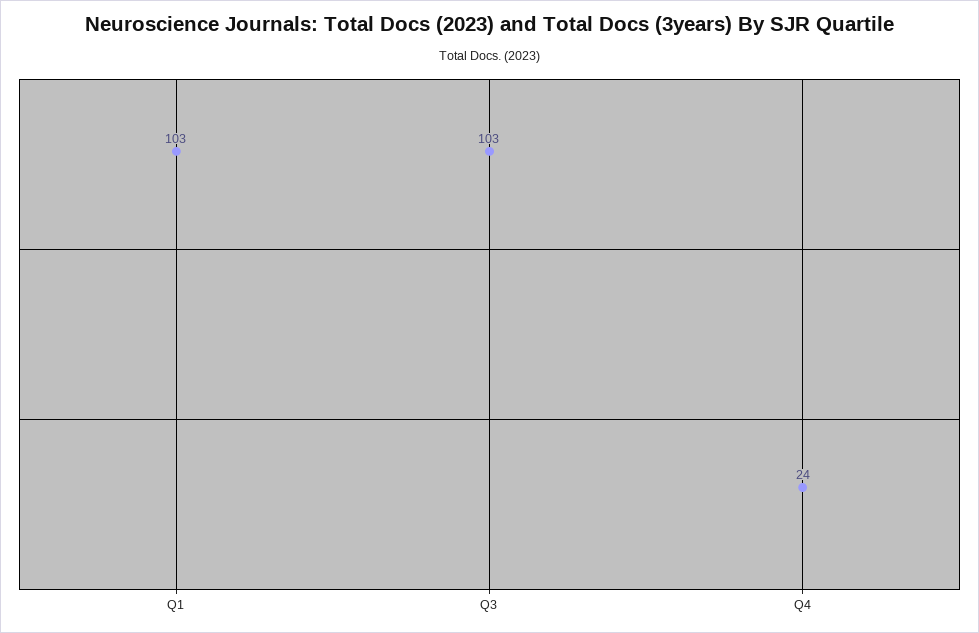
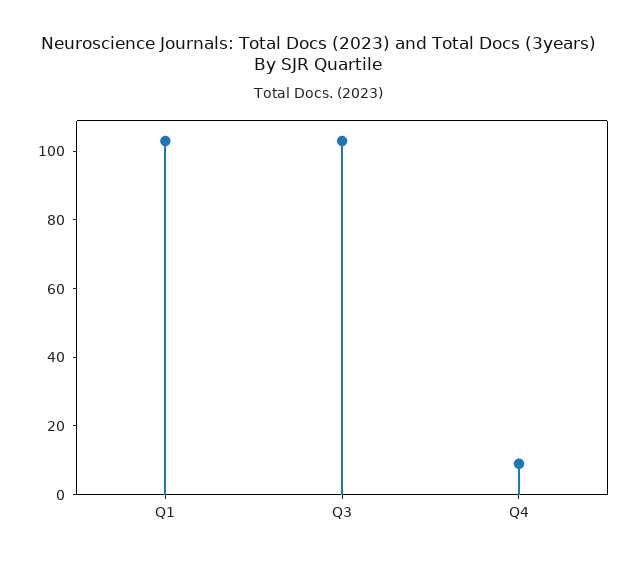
  {
    "Q1": 103,
    "Q3": 103,
-   "Q4": 24
+   "Q4": 10
  }

